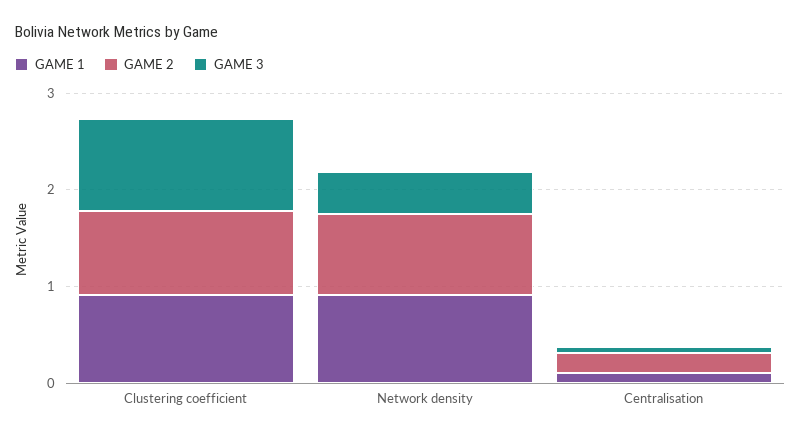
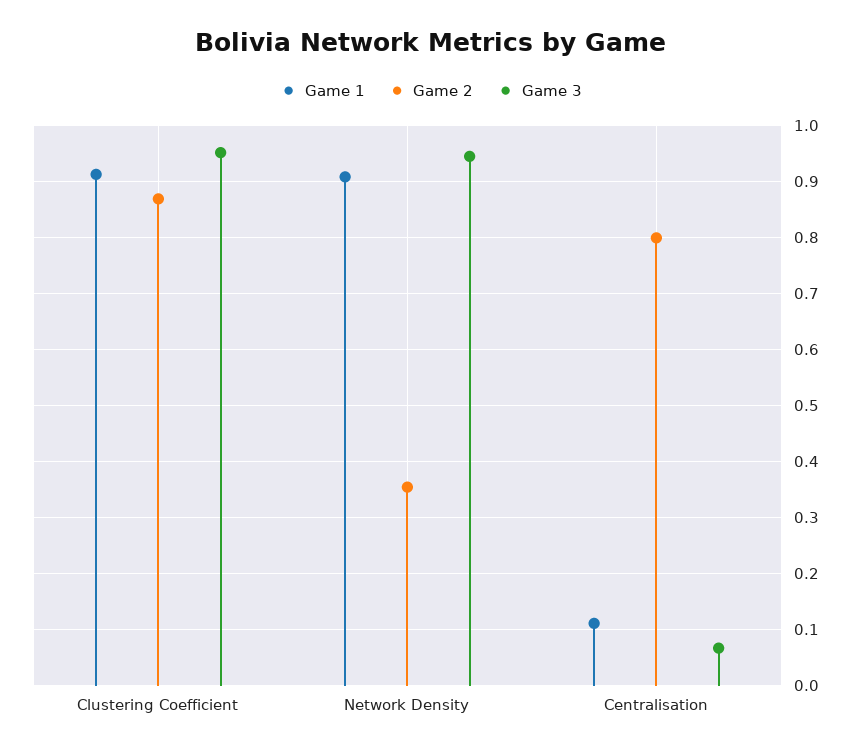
  {
    "GAME 1": {
      "Clustering coefficient": 0.92,
      "Network density": 0.9,
      "Centralisation": 0.12
    },
    "GAME 2": {
      "Clustering coefficient": 0.86,
-     "Network density": 0.8,
+     "Network density": 0.36,
-     "Centralisation": 0.2
+     "Centralisation": 0.8
    },
    "GAME 3": {
      "Clustering coefficient": 0.96,
-     "Network density": 0.4,
+     "Network density": 0.94,
      "Centralisation": 0.06
    }
  }

